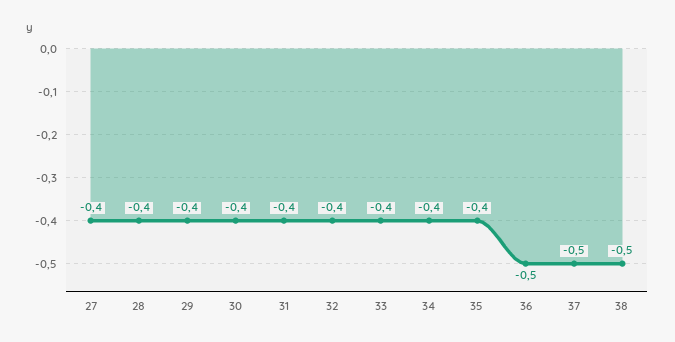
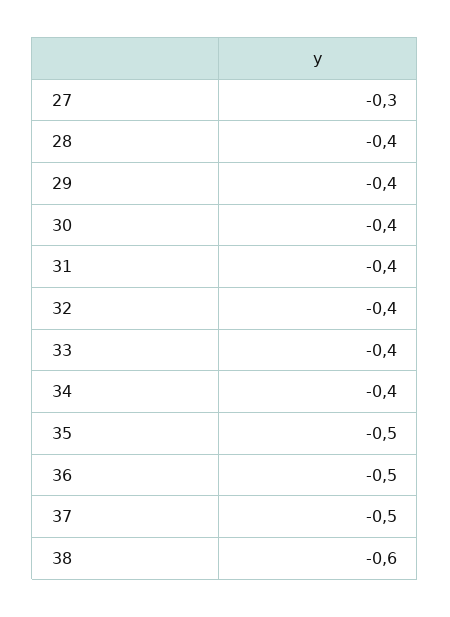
  {
-   "27": -0.4,
+   "27": -0.3,
    "28": -0.4,
    "29": -0.4,
    "30": -0.4,
    "31": -0.4,
    "32": -0.4,
    "33": -0.4,
    "34": -0.4,
-   "35": -0.4,
+   "35": -0.5,
    "36": -0.5,
    "37": -0.5,
-   "38": -0.5
+   "38": -0.6
  }

